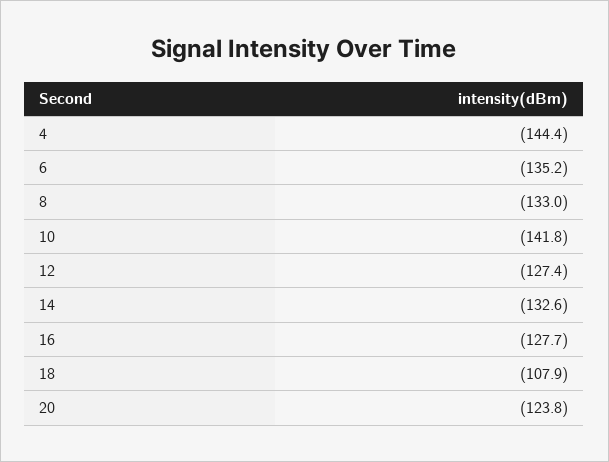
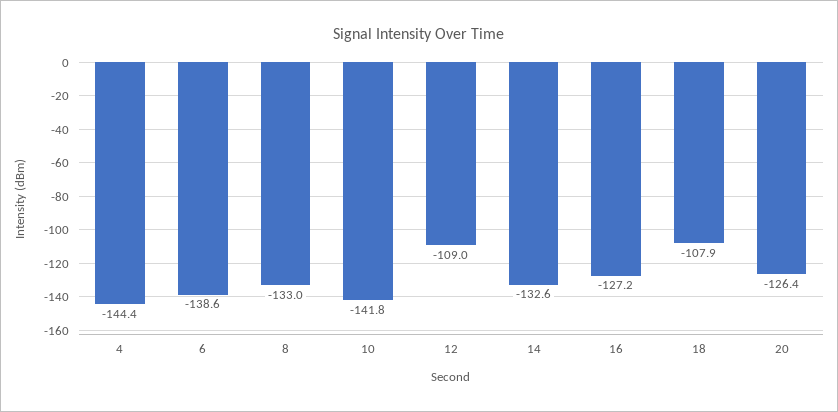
  {
    "4": -144.4,
-   "6": -135.2,
+   "6": -138.6,
    "8": -133,
    "10": -141.8,
-   "12": -127.4,
+   "12": -109,
    "14": -132.6,
-   "16": -127.7,
+   "16": -127.2,
    "18": -107.9,
-   "20": -123.8
+   "20": -126.4
  }

